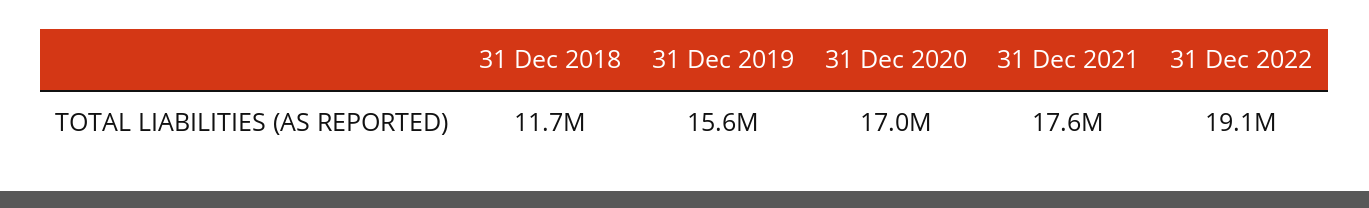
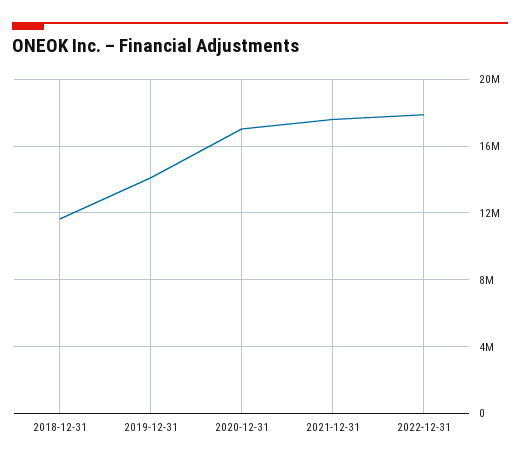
  {
    "31 Dec 2018": 11700000,
-   "31 Dec 2019": 15600000,
+   "31 Dec 2019": 14000000,
    "31 Dec 2020": 17000000,
    "31 Dec 2021": 17600000,
-   "31 Dec 2022": 19100000
+   "31 Dec 2022": 18000000
  }

